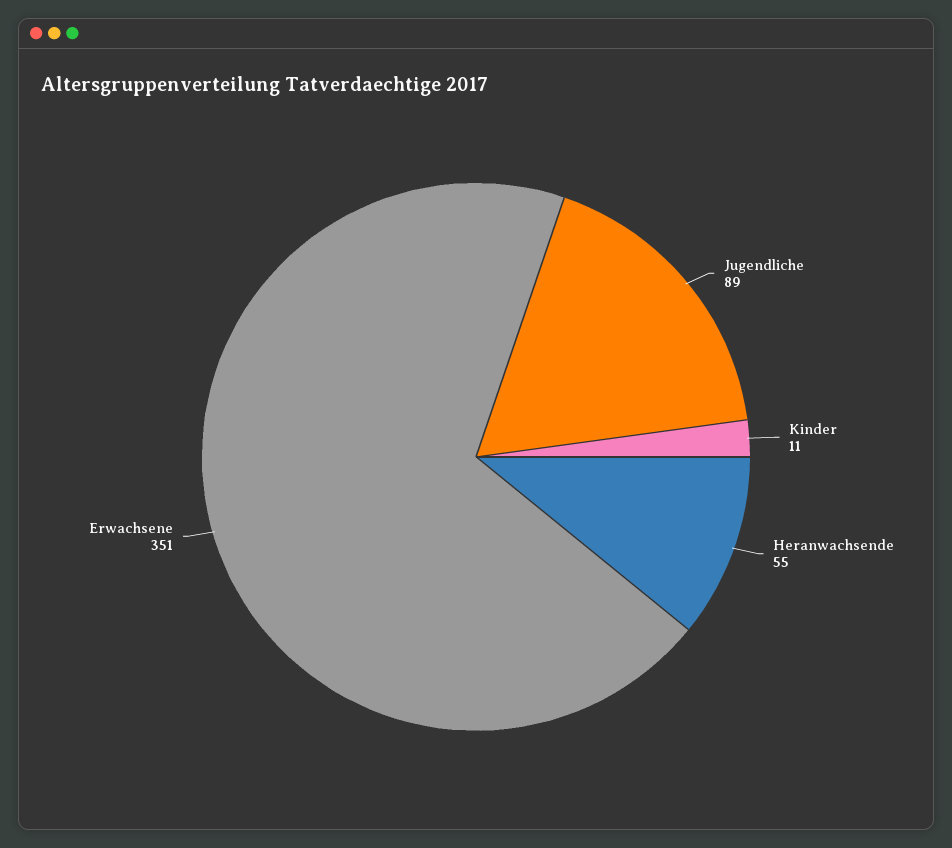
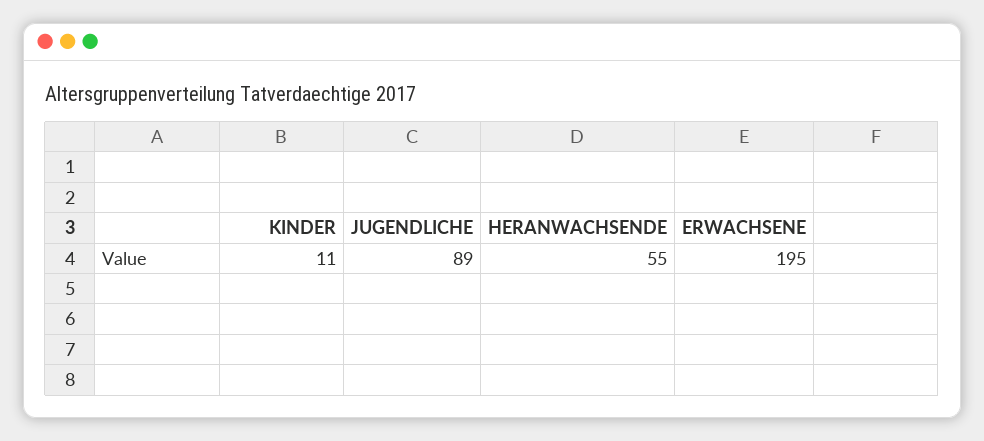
  {
    "Jugendliche": 89,
    "Kinder": 11,
    "Heranwachsende": 55,
-   "Erwachsene": 351
+   "Erwachsene": 195
  }

